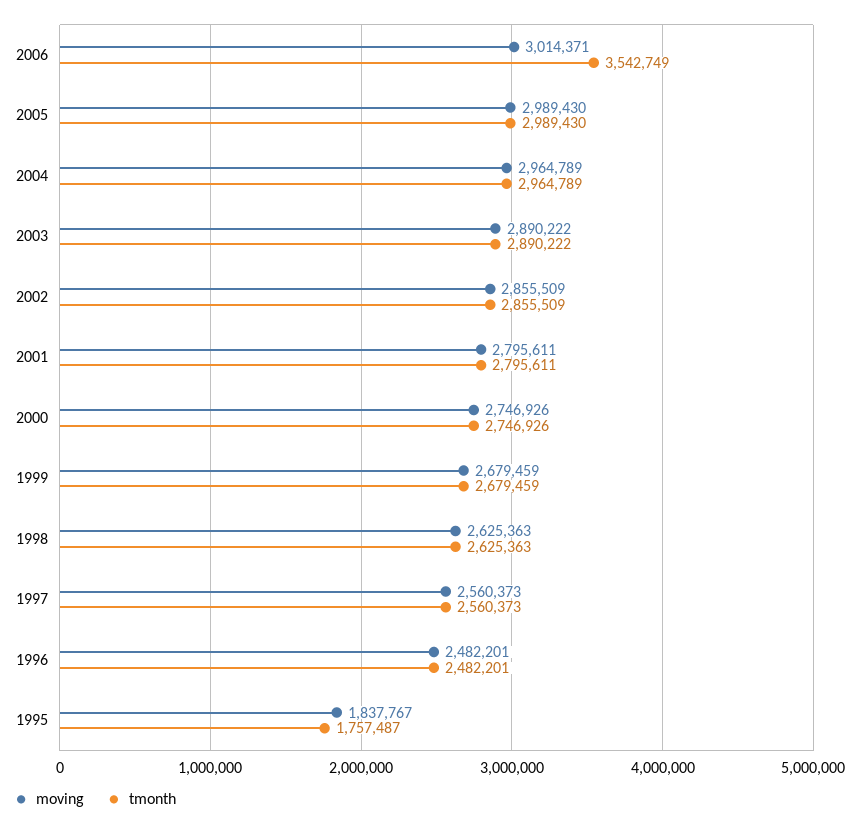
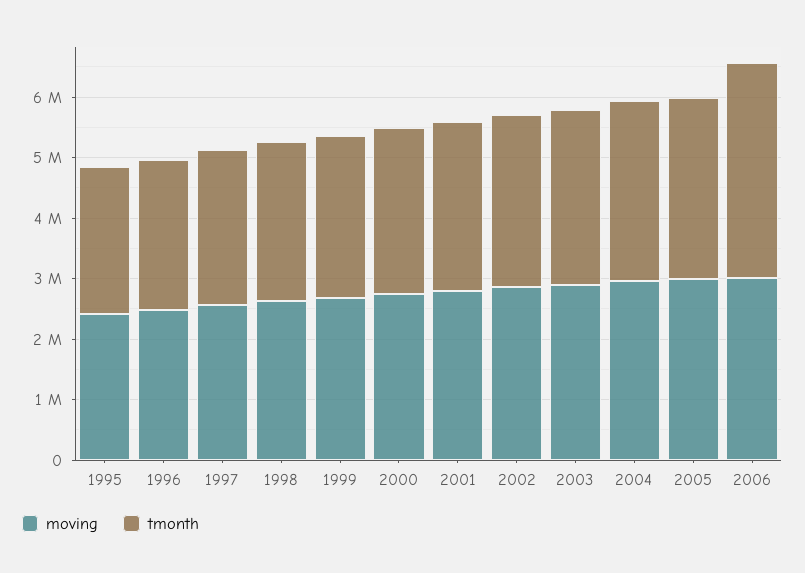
  {
    "moving": {
      "2006": 3014371,
      "2005": 2989430,
      "2004": 2964789,
      "2003": 2890222,
      "2002": 2855509,
      "2001": 2795611,
      "2000": 2746926,
      "1999": 2679459,
      "1998": 2625363,
      "1997": 2560373,
      "1996": 2482201,
-     "1995": 1837767
+     "1995": 2400000
    },
    "tmonth": {
      "2006": 3542749,
      "2005": 2989430,
      "2004": 2964789,
      "2003": 2890222,
      "2002": 2855509,
      "2001": 2795611,
      "2000": 2746926,
      "1999": 2679459,
      "1998": 2625363,
      "1997": 2560373,
      "1996": 2482201,
-     "1995": 1757487
+     "1995": 2400000
    }
  }

